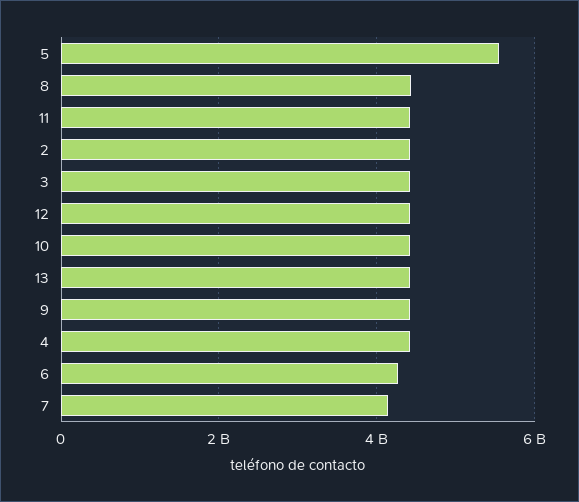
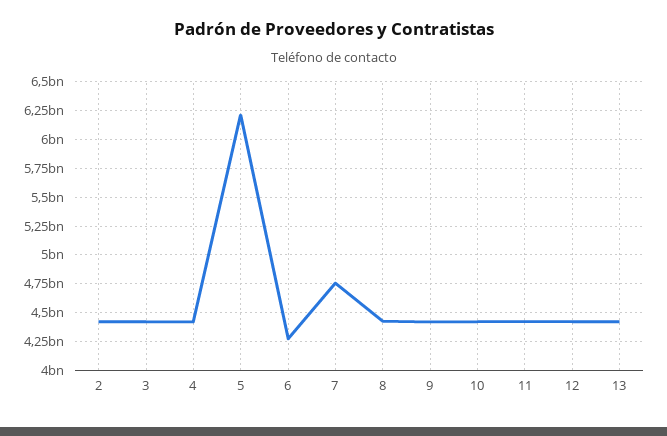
  {
-   "5": 5600000000,
+   "5": 6250000000,
    "8": 4400000000,
    "11": 4400000000,
    "2": 4400000000,
    "3": 4400000000,
    "12": 4400000000,
    "10": 4400000000,
    "13": 4400000000,
    "9": 4400000000,
    "4": 4400000000,
    "6": 4200000000,
-   "7": 4200000000
+   "7": 4750000000
  }

